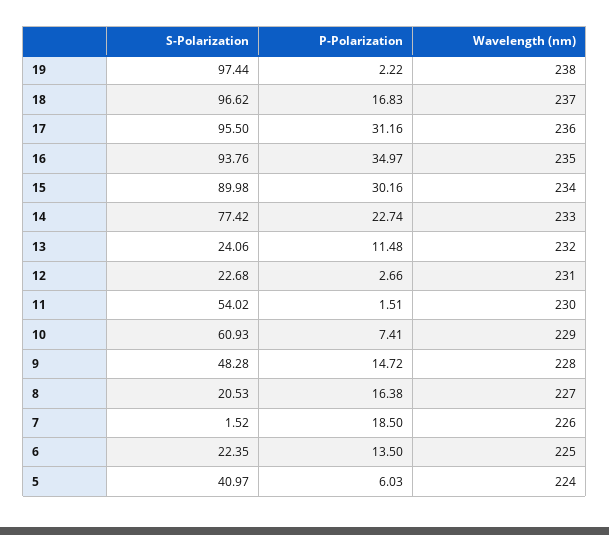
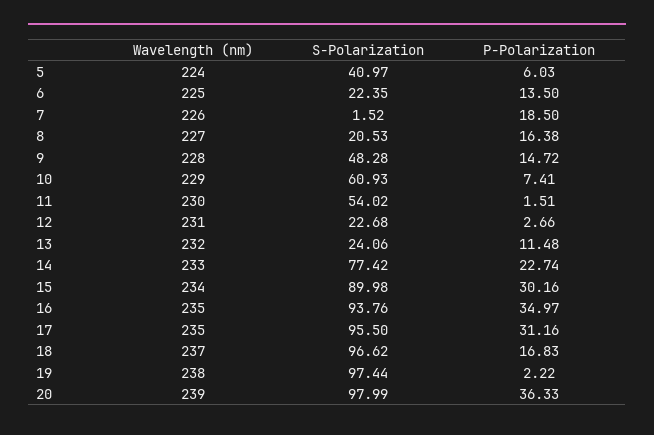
  {
    "S-Polarization": {
      "19": 97.44,
      "18": 96.62,
      "17": 95.5,
      "16": 93.76,
      "15": 89.98,
      "14": 77.42,
      "13": 24.06,
      "12": 22.68,
      "11": 54.02,
      "10": 60.93,
      "9": 48.28,
      "8": 20.53,
      "7": 1.52,
      "6": 22.35,
-     "5": 40.97
+     "5": 40.97,
+     "20": 97.99
    },
    "P-Polarization": {
      "19": 2.22,
      "18": 16.83,
      "17": 31.16,
      "16": 34.97,
      "15": 30.16,
      "14": 22.74,
      "13": 11.48,
      "12": 2.66,
      "11": 1.51,
      "10": 7.41,
      "9": 14.72,
      "8": 16.38,
      "7": 18.5,
      "6": 13.5,
-     "5": 6.03
+     "5": 6.03,
+     "20": 36.33
    },
    "Wavelength (nm)": {
      "19": 238,
      "18": 237,
-     "17": 236,
+     "17": 235,
      "16": 235,
      "15": 234,
      "14": 233,
      "13": 232,
      "12": 231,
      "11": 230,
      "10": 229,
      "9": 228,
      "8": 227,
      "7": 226,
      "6": 225,
-     "5": 224
+     "5": 224,
+     "20": 239
    }
  }

